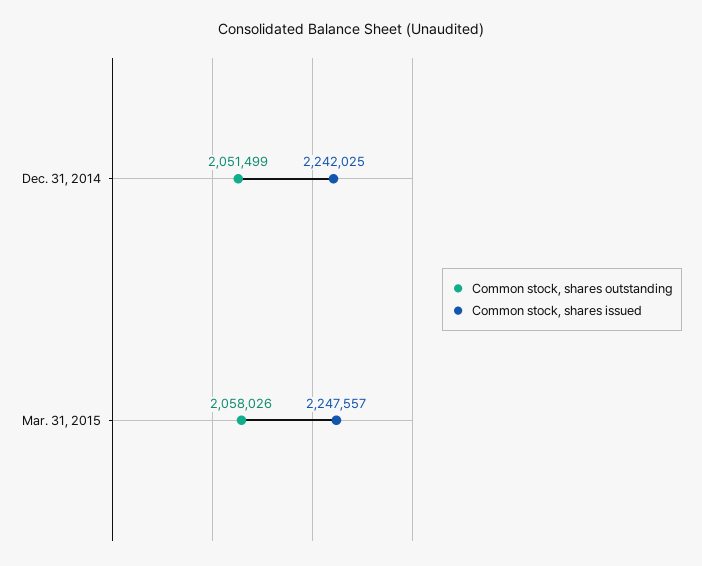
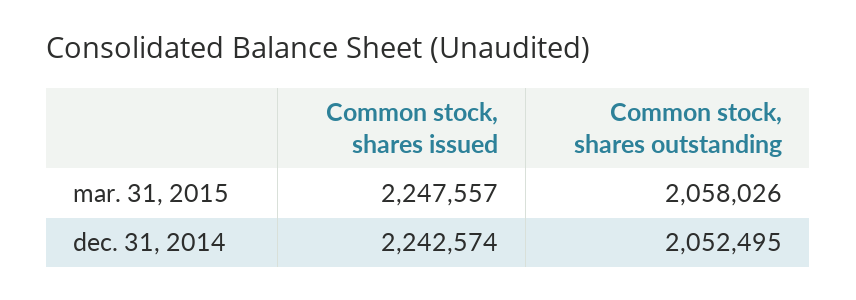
  {
    "Common stock, shares outstanding": {
-     "Dec. 31, 2014": 2051499,
+     "Dec. 31, 2014": 2052495,
      "Mar. 31, 2015": 2058026
    },
    "Common stock, shares issued": {
-     "Dec. 31, 2014": 2242025,
+     "Dec. 31, 2014": 2242574,
      "Mar. 31, 2015": 2247557
    }
  }

